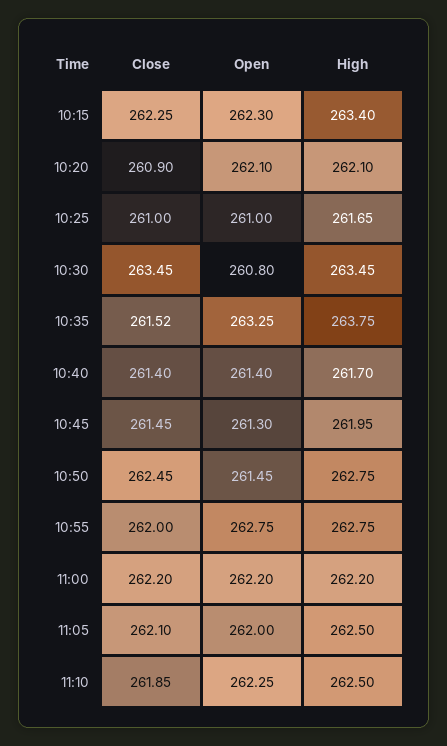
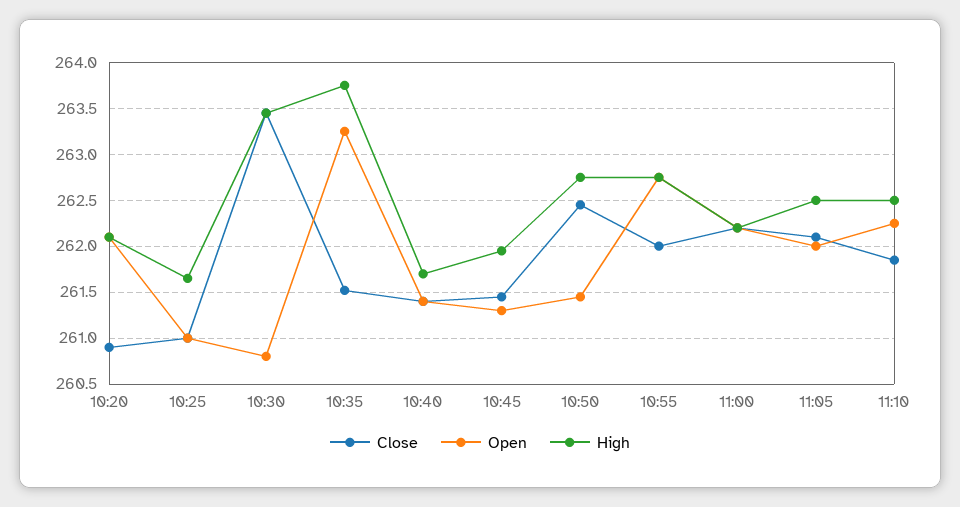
  {
    "Close": {
-     "10:15": 262.25,
      "10:20": 260.9,
      "10:25": 261,
      "10:30": 263.45,
      "10:35": 261.52,
      "10:40": 261.4,
      "10:45": 261.45,
      "10:50": 262.45,
      "10:55": 262,
      "11:00": 262.2,
      "11:05": 262.1,
      "11:10": 261.85
    },
    "Open": {
-     "10:15": 262.3,
      "10:20": 262.1,
      "10:25": 261,
      "10:30": 260.8,
      "10:35": 263.25,
      "10:40": 261.4,
      "10:45": 261.3,
      "10:50": 261.45,
      "10:55": 262.75,
      "11:00": 262.2,
      "11:05": 262,
      "11:10": 262.25
    },
    "High": {
-     "10:15": 263.4,
      "10:20": 262.1,
      "10:25": 261.65,
      "10:30": 263.45,
      "10:35": 263.75,
      "10:40": 261.7,
      "10:45": 261.95,
      "10:50": 262.75,
      "10:55": 262.75,
      "11:00": 262.2,
      "11:05": 262.5,
      "11:10": 262.5
    }
  }

